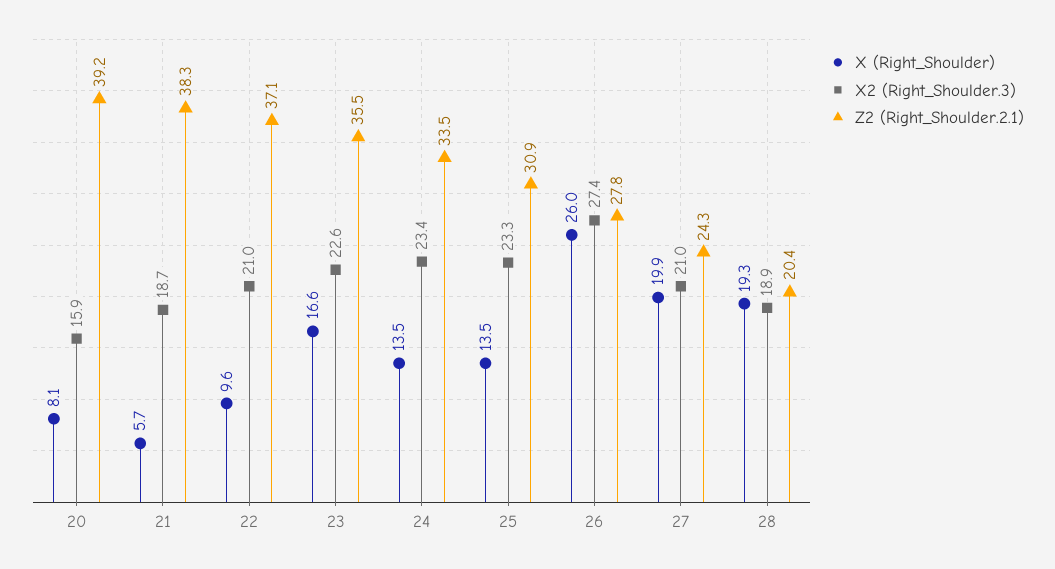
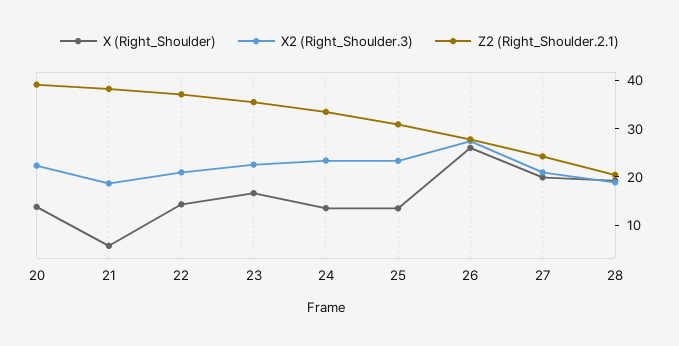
  {
    "X (Right_Shoulder)": {
-     "20": 8.1,
+     "20": 14,
      "21": 5.7,
-     "22": 9.6,
+     "22": 14,
      "23": 16.6,
      "24": 13.5,
      "25": 13.5,
      "26": 26,
      "27": 19.9,
      "28": 19.3
    },
    "X2 (Right_Shoulder.3)": {
-     "20": 15.9,
+     "20": 22,
      "21": 18.7,
      "22": 21,
      "23": 22.6,
      "24": 23.4,
      "25": 23.3,
      "26": 27.4,
      "27": 21,
      "28": 18.9
    },
    "Z2 (Right_Shoulder.2.1)": {
      "20": 39.2,
      "21": 38.3,
      "22": 37.1,
      "23": 35.5,
      "24": 33.5,
      "25": 30.9,
      "26": 27.8,
      "27": 24.3,
      "28": 20.4
    }
  }

